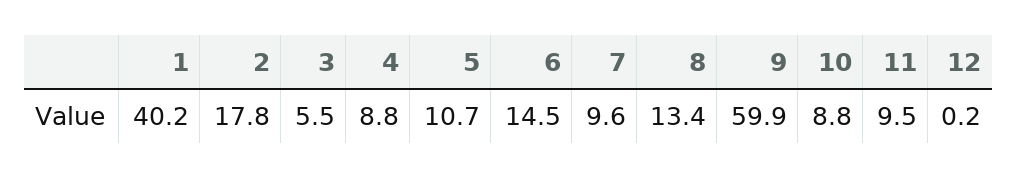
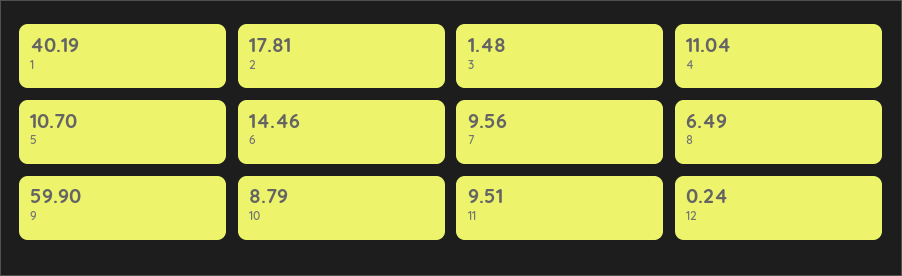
  {
    "1": 40.19,
    "2": 17.81,
-   "3": 5.5,
+   "3": 1.48,
-   "4": 8.8,
+   "4": 11.04,
    "5": 10.7,
    "6": 14.46,
    "7": 9.56,
-   "8": 13.4,
+   "8": 6.49,
    "9": 59.9,
    "10": 8.79,
    "11": 9.51,
    "12": 0.24
  }

